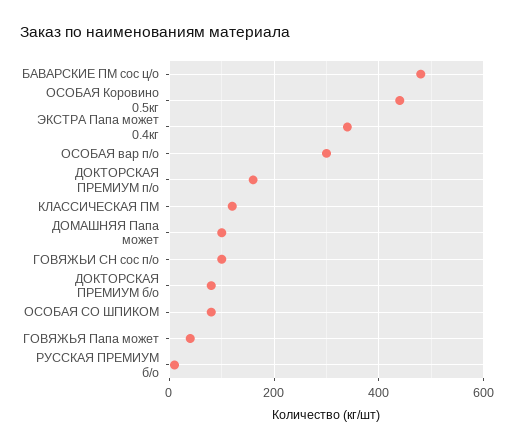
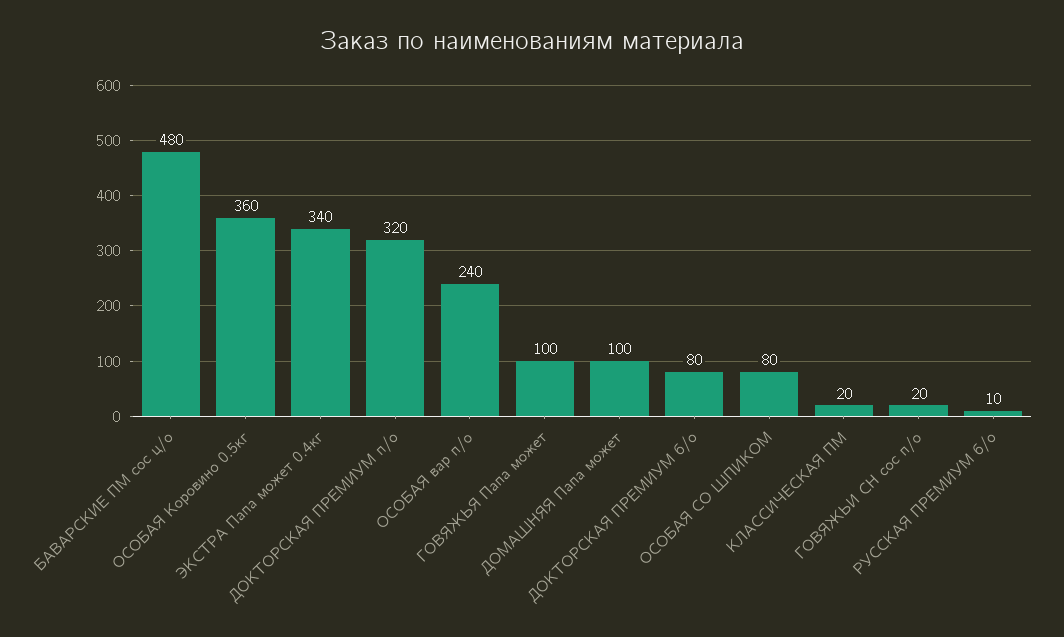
  {
    "БАВАРСКИЕ ПМ сос ц/о": 480,
-   "ОСОБАЯ Коровино 0.5кг": 440,
+   "ОСОБАЯ Коровино 0.5кг": 360,
    "ЭКСТРА Папа может 0.4кг": 340,
-   "ОСОБАЯ вар п/о": 300,
+   "ОСОБАЯ вар п/о": 240,
-   "ДОКТОРСКАЯ ПРЕМИУМ п/о": 160,
+   "ДОКТОРСКАЯ ПРЕМИУМ п/о": 320,
-   "КЛАССИЧЕСКАЯ ПМ": 120,
+   "КЛАССИЧЕСКАЯ ПМ": 20,
    "ДОМАШНЯЯ Папа может": 100,
-   "ГОВЯЖЬИ СН сос п/о": 100,
+   "ГОВЯЖЬИ СН сос п/о": 20,
    "ДОКТОРСКАЯ ПРЕМИУМ б/о": 80,
    "ОСОБАЯ СО ШПИКОМ": 80,
-   "ГОВЯЖЬЯ Папа может": 40,
+   "ГОВЯЖЬЯ Папа может": 100,
    "РУССКАЯ ПРЕМИУМ б/о": 10
  }

